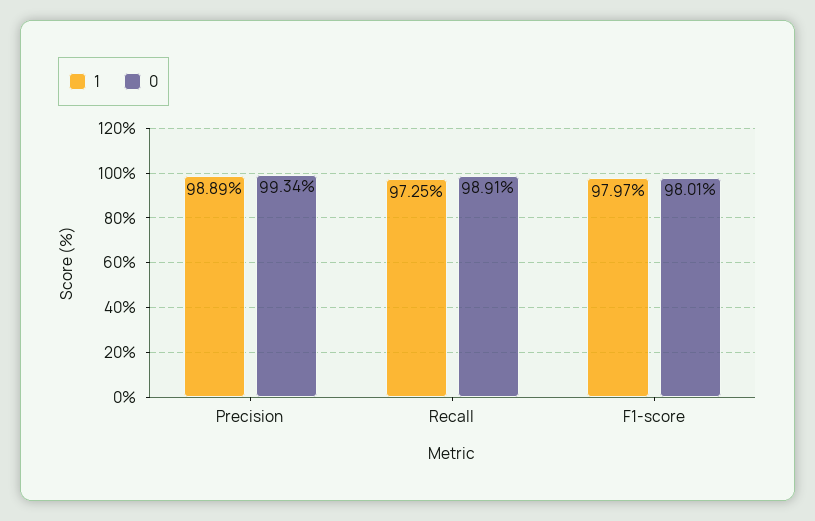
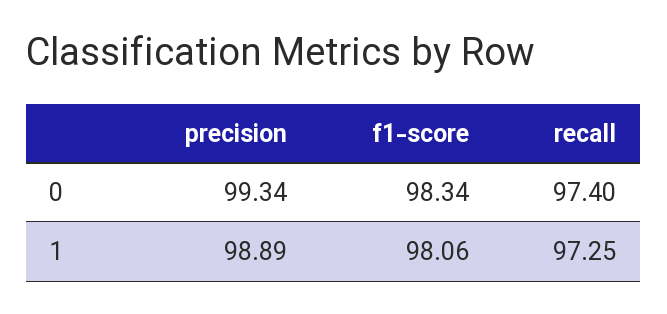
  {
    "1": {
      "Precision": 98.89,
      "Recall": 97.25,
-     "F1-score": 97.97
+     "F1-score": 98.06
    },
    "0": {
      "Precision": 99.34,
-     "Recall": 98.91,
+     "Recall": 97.4,
-     "F1-score": 98.01
+     "F1-score": 98.34
    }
  }

